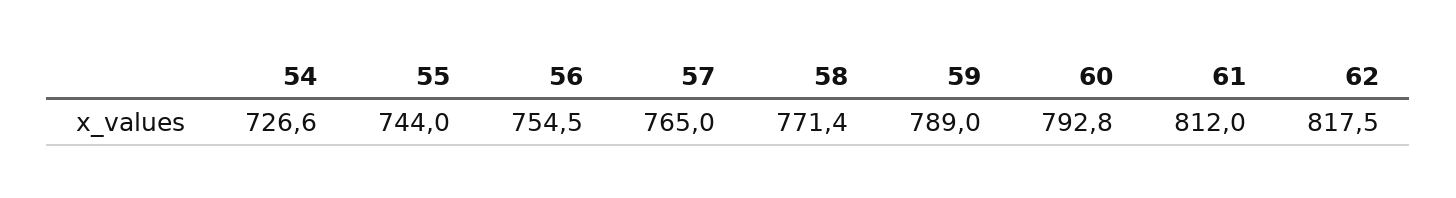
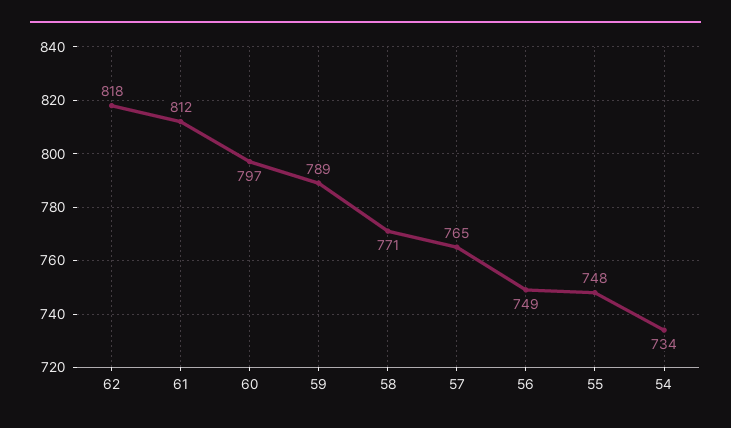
  {
-   "54": 726.6,
+   "54": 734,
-   "55": 744,
+   "55": 748,
-   "56": 754.5,
+   "56": 749,
    "57": 765,
    "58": 771.4,
    "59": 789,
-   "60": 792.8,
+   "60": 797,
    "61": 812,
    "62": 817.5
  }

